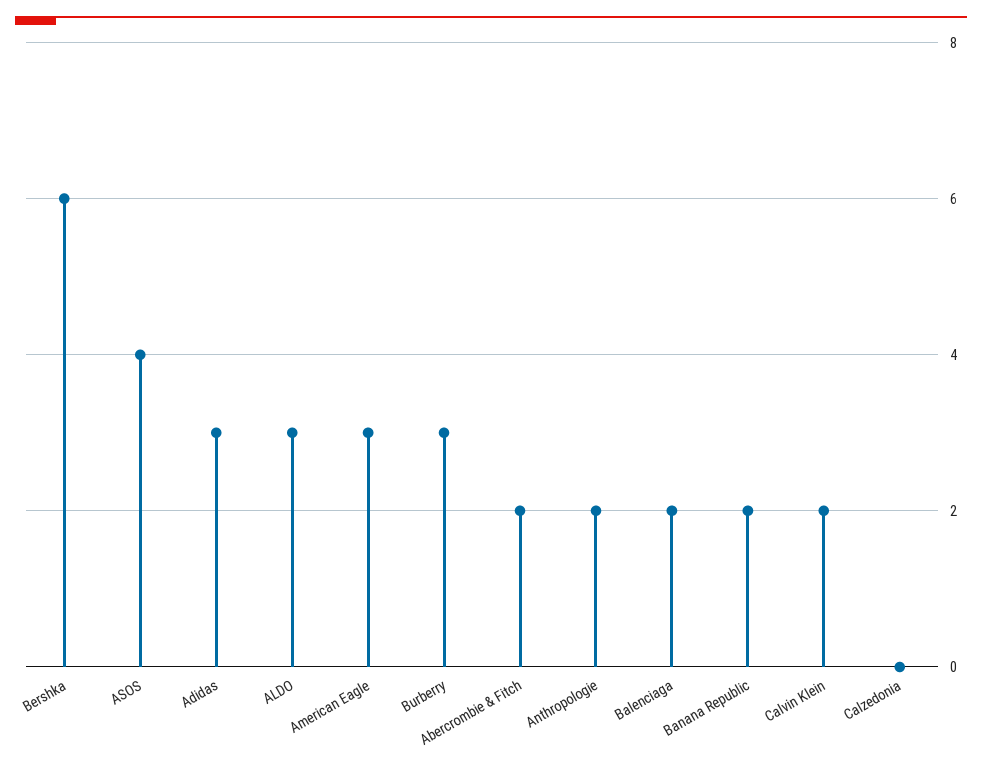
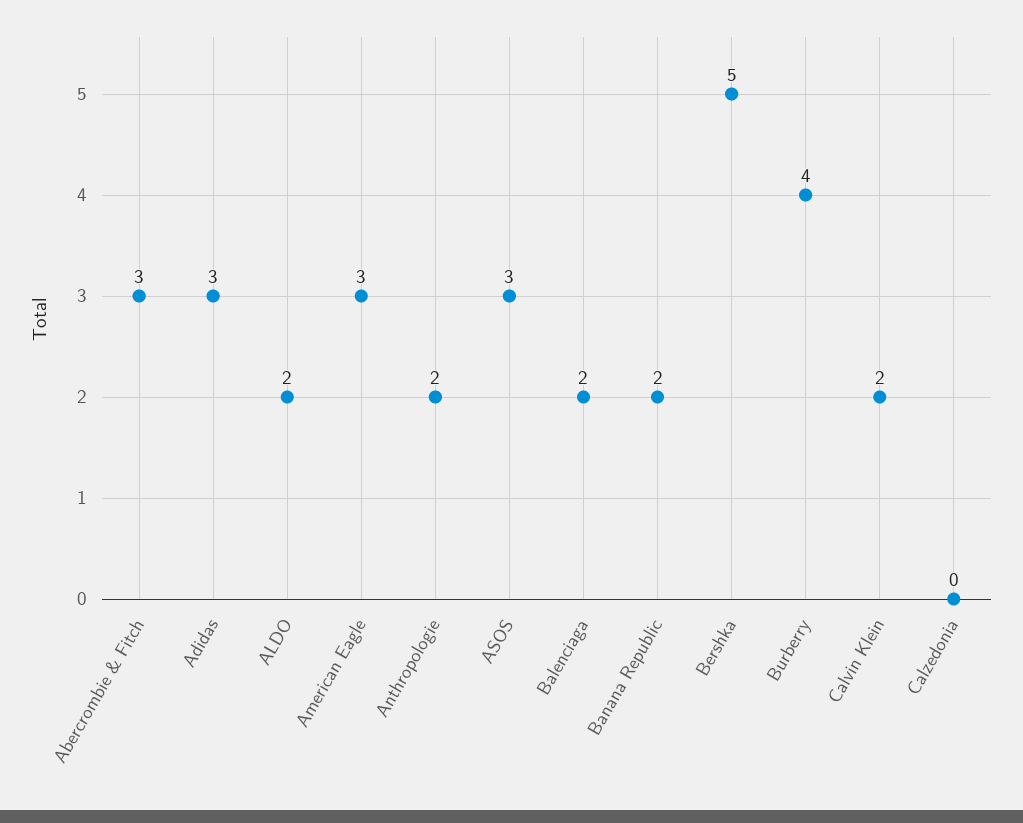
  {
-   "Bershka": 6,
+   "Bershka": 5,
-   "ASOS": 4,
+   "ASOS": 3,
    "Adidas": 3,
-   "ALDO": 3,
+   "ALDO": 2,
    "American Eagle": 3,
-   "Burberry": 3,
+   "Burberry": 4,
-   "Abercrombie & Fitch": 2,
+   "Abercrombie & Fitch": 3,
    "Anthropologie": 2,
    "Balenciaga": 2,
    "Banana Republic": 2,
    "Calvin Klein": 2,
    "Calzedonia": 0
  }

